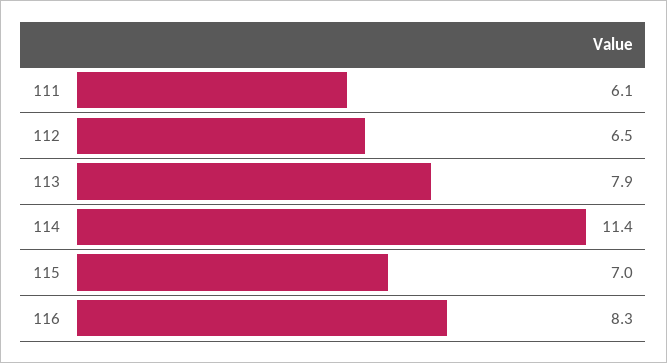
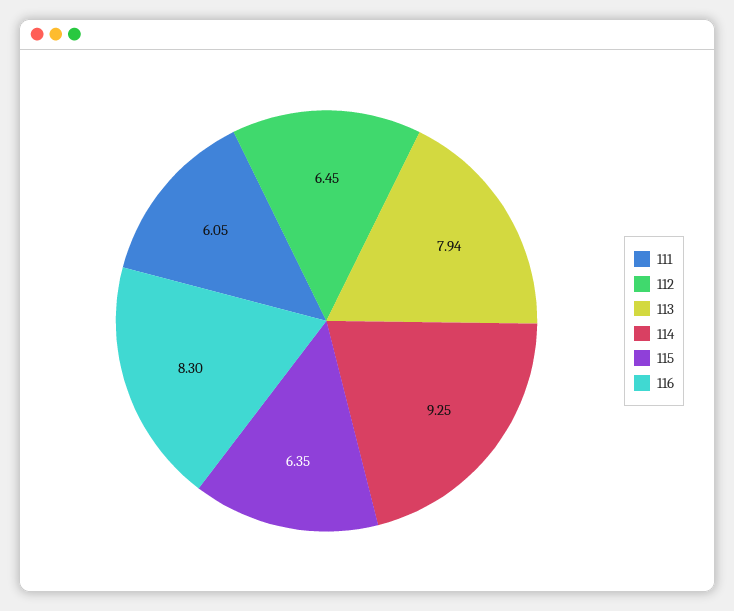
  {
    "111": 6.05,
    "112": 6.45,
    "113": 7.94,
-   "114": 11.4,
+   "114": 9.25,
-   "115": 7,
+   "115": 6.35,
    "116": 8.3
  }

